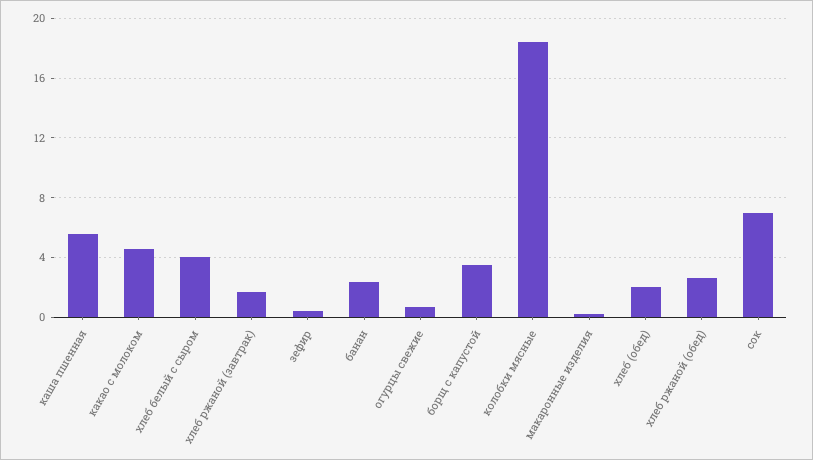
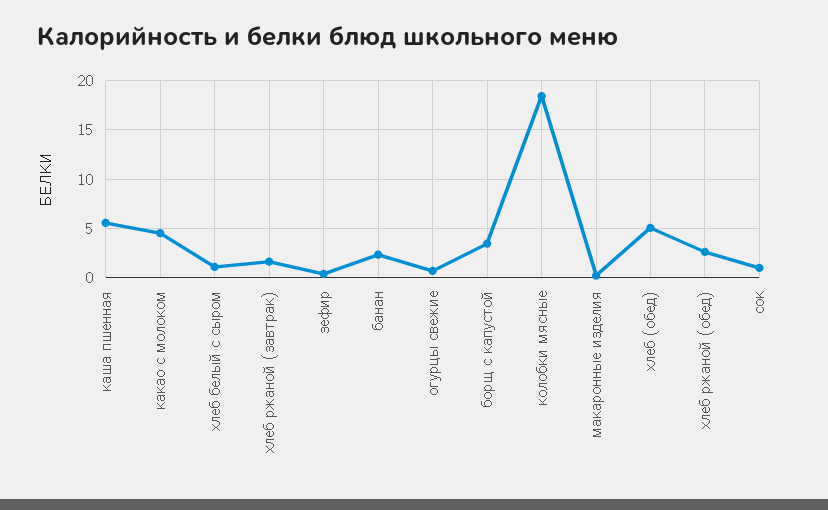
  {
    "каша пшенная": 5.5,
    "какао с молоком": 4.5,
-   "хлеб белый с сыром": 4,
+   "хлеб белый с сыром": 1,
    "хлеб ржаной (завтрак)": 1.5,
    "зефир": 0.5,
    "банан": 2.5,
    "огурцы свежие": 0.5,
    "борщ с капустой": 3.5,
    "колобки мясные": 18.5,
    "макаронные изделия": 0,
-   "хлеб (обед)": 2,
+   "хлеб (обед)": 5,
    "хлеб ржаной (обед)": 2.5,
-   "сок": 7
+   "сок": 1
  }

